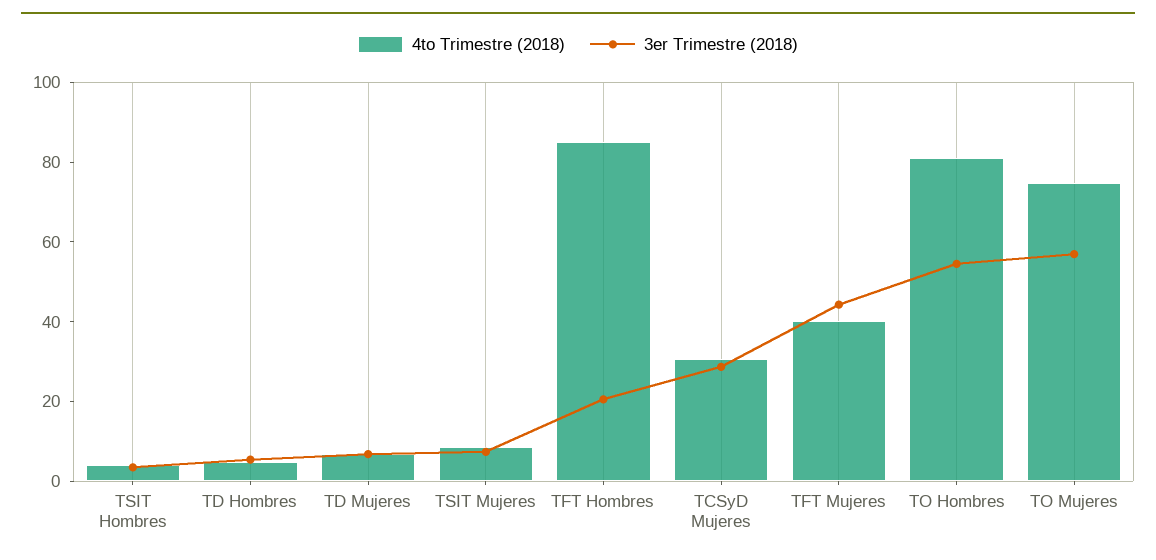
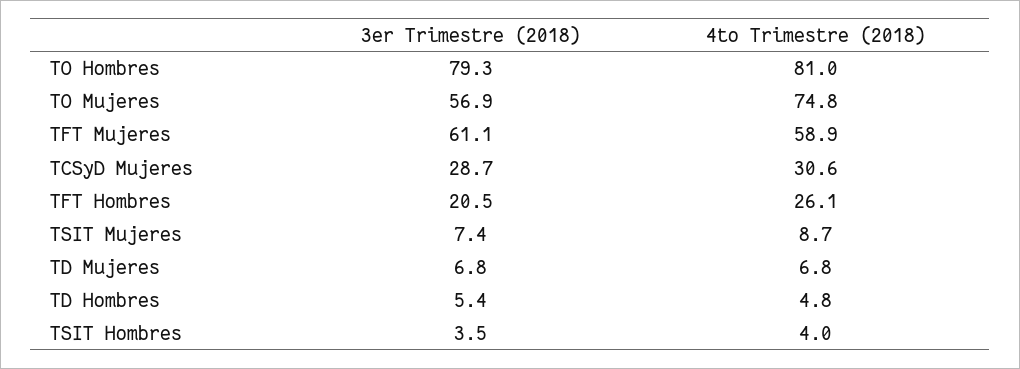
  {
    "4to Trimestre (2018)": {
      "TSIT Hombres": 4,
      "TD Hombres": 4.8,
      "TD Mujeres": 6.8,
      "TSIT Mujeres": 8.7,
-     "TFT Hombres": 85,
+     "TFT Hombres": 26.1,
      "TCSyD Mujeres": 30.6,
-     "TFT Mujeres": 40,
+     "TFT Mujeres": 58.9,
      "TO Hombres": 81,
      "TO Mujeres": 74.8
    },
    "3er Trimestre (2018)": {
      "TSIT Hombres": 3.5,
      "TD Hombres": 5.4,
      "TD Mujeres": 6.8,
      "TSIT Mujeres": 7.4,
      "TFT Hombres": 20.5,
      "TCSyD Mujeres": 28.7,
-     "TFT Mujeres": 45,
+     "TFT Mujeres": 61.1,
-     "TO Hombres": 55,
+     "TO Hombres": 79.3,
      "TO Mujeres": 56.9
    }
  }

